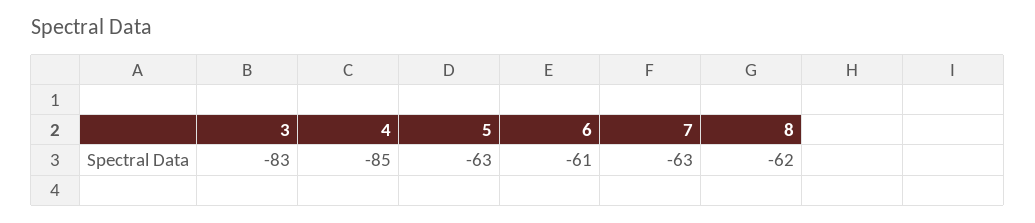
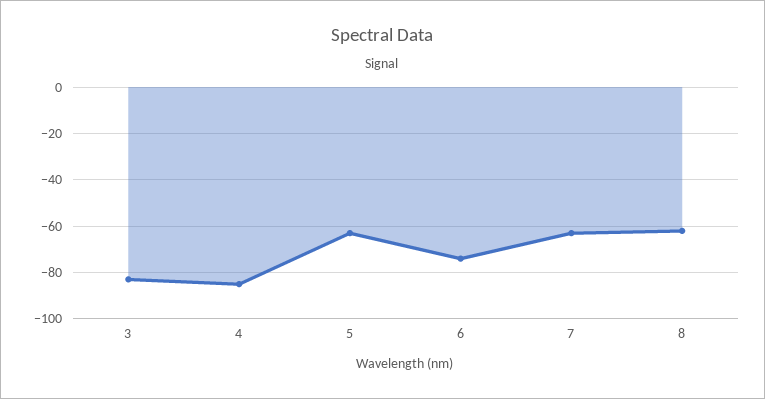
  {
    "3": -83,
    "4": -85,
    "5": -63,
-   "6": -61,
+   "6": -75,
    "7": -63,
    "8": -62
  }

